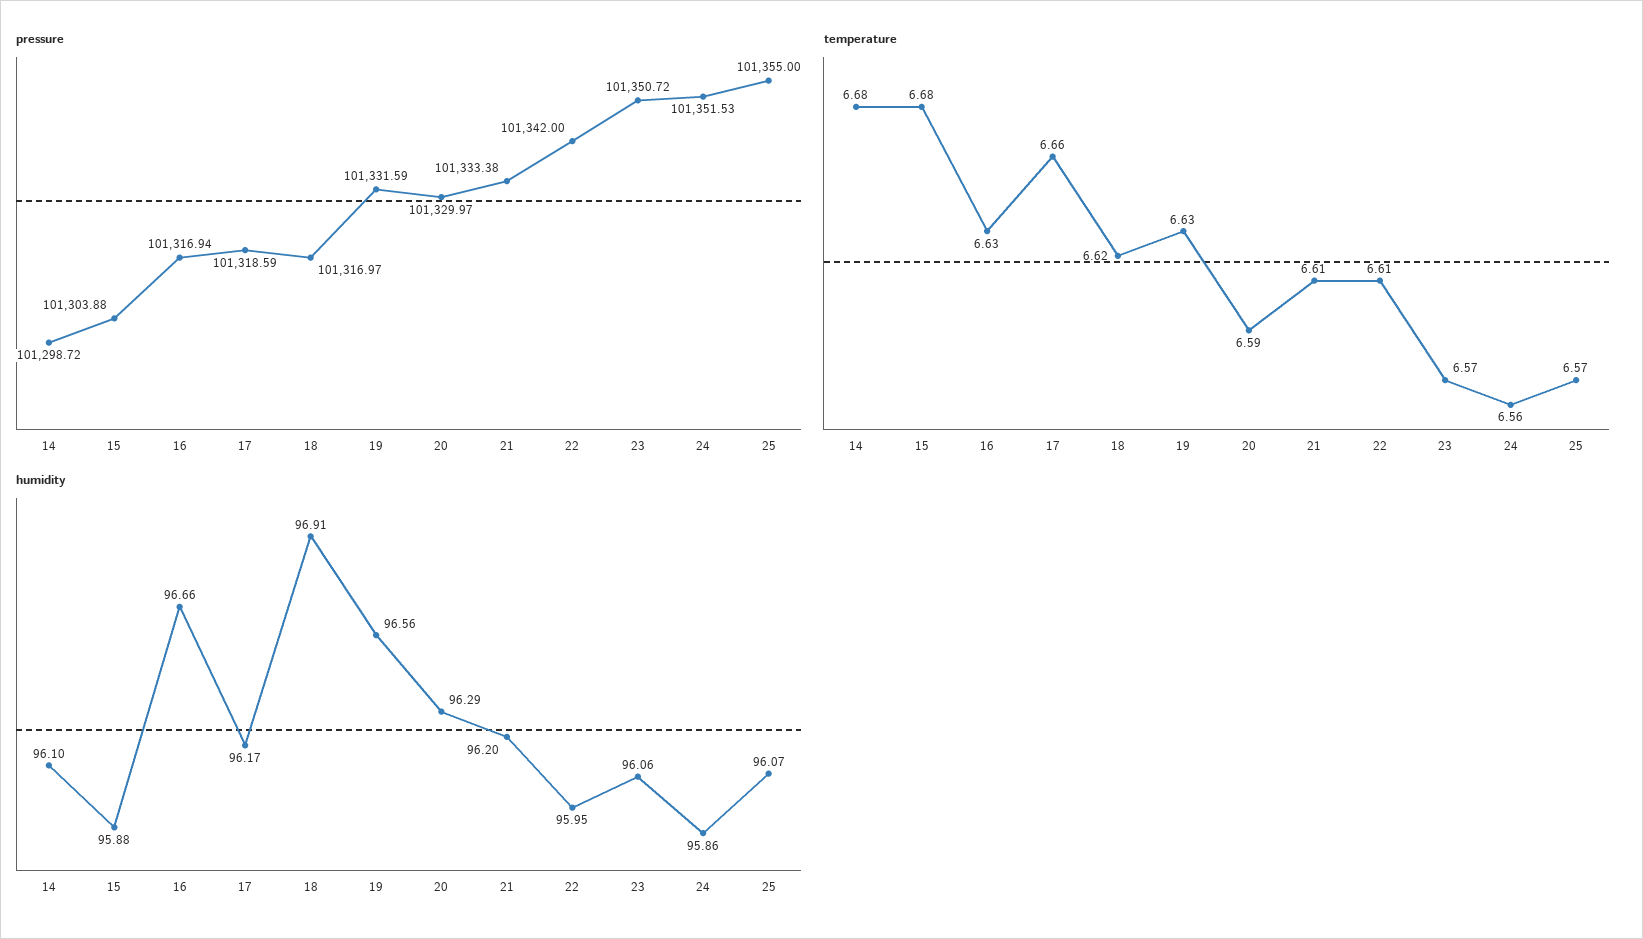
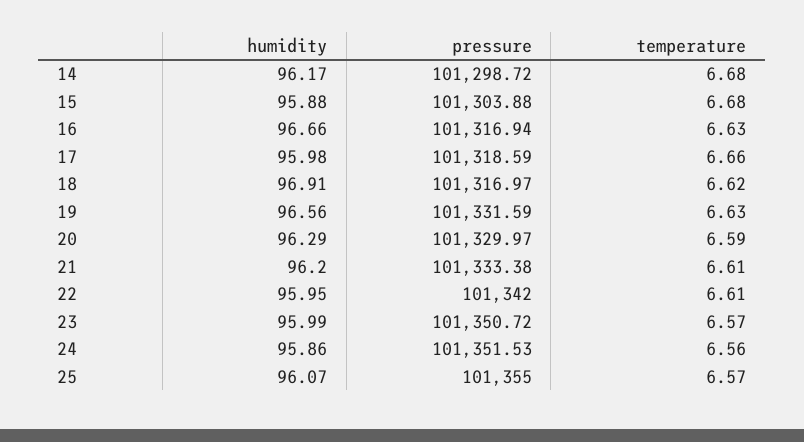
  {
    "pressure": {
      "14": 101298.72,
      "15": 101303.88,
      "16": 101316.94,
      "17": 101318.59,
      "18": 101316.97,
      "19": 101331.59,
      "20": 101329.97,
      "21": 101333.38,
      "22": 101342,
      "23": 101350.72,
      "24": 101351.53,
      "25": 101355
    },
    "temperature": {
      "14": 6.68,
      "15": 6.68,
      "16": 6.63,
      "17": 6.66,
      "18": 6.62,
      "19": 6.63,
      "20": 6.59,
      "21": 6.61,
      "22": 6.61,
      "23": 6.57,
      "24": 6.56,
      "25": 6.57
    },
    "humidity": {
-     "14": 96.1,
+     "14": 96.17,
      "15": 95.88,
      "16": 96.66,
-     "17": 96.17,
+     "17": 95.98,
      "18": 96.91,
      "19": 96.56,
      "20": 96.29,
      "21": 96.2,
      "22": 95.95,
-     "23": 96.06,
+     "23": 95.99,
      "24": 95.86,
      "25": 96.07
    }
  }

